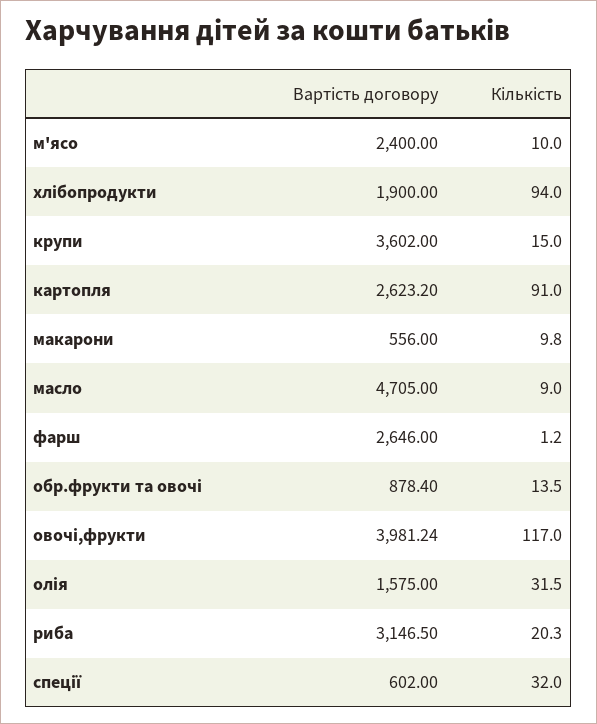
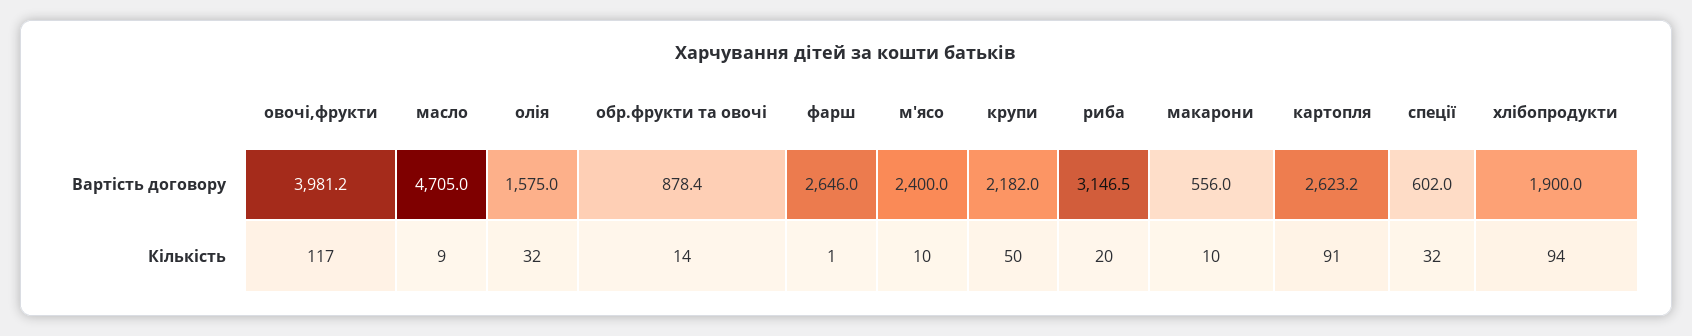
  {
    "Вартість договору": {
      "м'ясо": 2400,
      "хлібопродукти": 1900,
-     "крупи": 3602,
+     "крупи": 2182,
      "картопля": 2623.2,
      "макарони": 556,
      "масло": 4705,
      "фарш": 2646,
      "обр.фрукти та овочі": 878.4,
      "овочі,фрукти": 3981.24,
      "олія": 1575,
      "риба": 3146.5,
      "спеції": 602
    },
    "Кількість": {
      "м'ясо": 10,
      "хлібопродукти": 94,
-     "крупи": 15,
+     "крупи": 50,
      "картопля": 91,
      "макарони": 9.8,
      "масло": 9,
      "фарш": 1.2,
      "обр.фрукти та овочі": 13.5,
      "овочі,фрукти": 117,
      "олія": 31.5,
      "риба": 20.3,
      "спеції": 32
    }
  }

